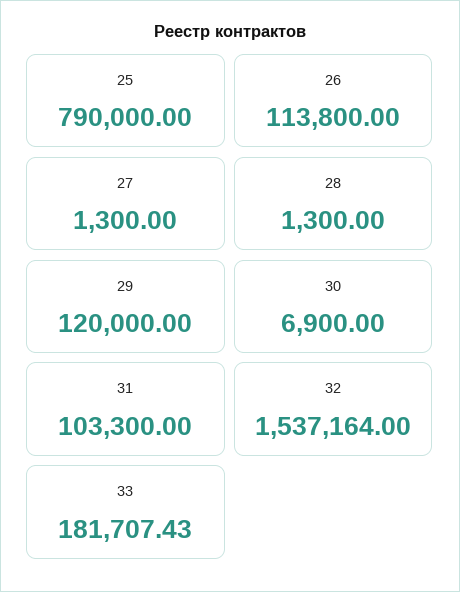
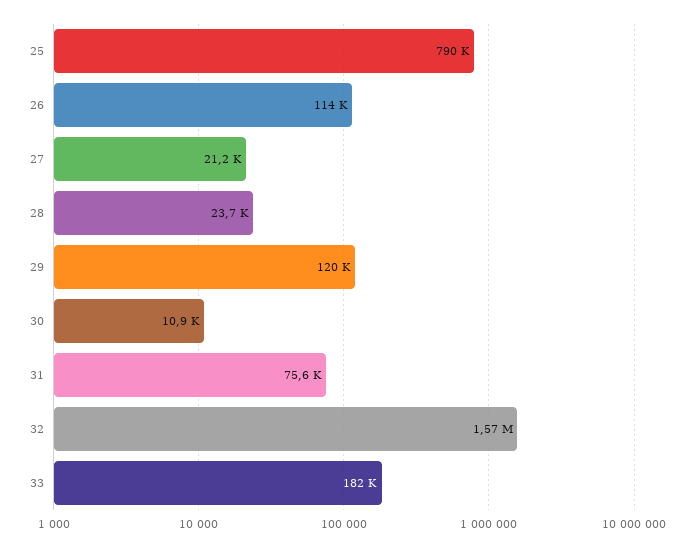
  {
    "25": 790000,
    "26": 113800,
-   "27": 1300,
+   "27": 21200,
-   "28": 1300,
+   "28": 23700,
    "29": 120000,
-   "30": 6900,
+   "30": 10900,
-   "31": 103300,
+   "31": 75600,
-   "32": 1537164,
+   "32": 1570000,
    "33": 181707.43
  }

